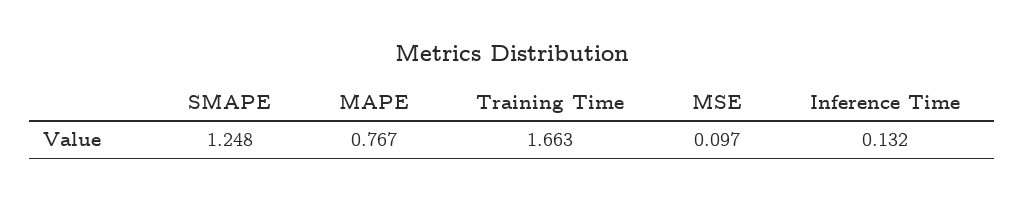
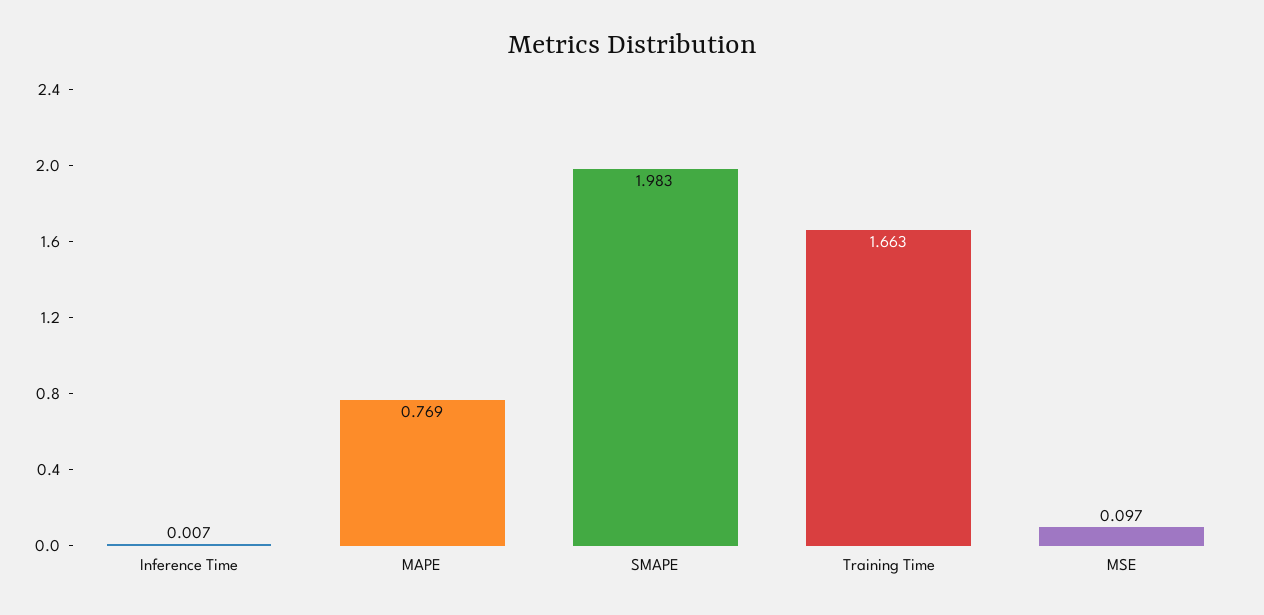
  {
-   "SMAPE": 1.248,
+   "SMAPE": 1.983,
-   "MAPE": 0.767,
+   "MAPE": 0.769,
    "Training Time": 1.663,
    "MSE": 0.097,
-   "Inference Time": 0.132
+   "Inference Time": 0.007
  }

